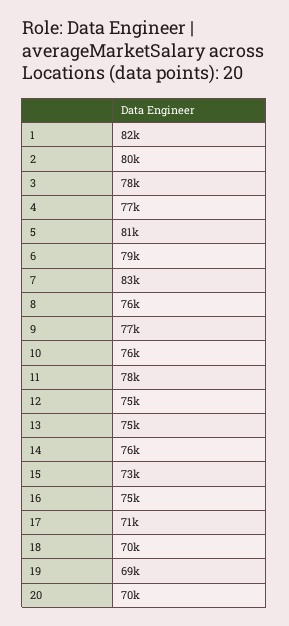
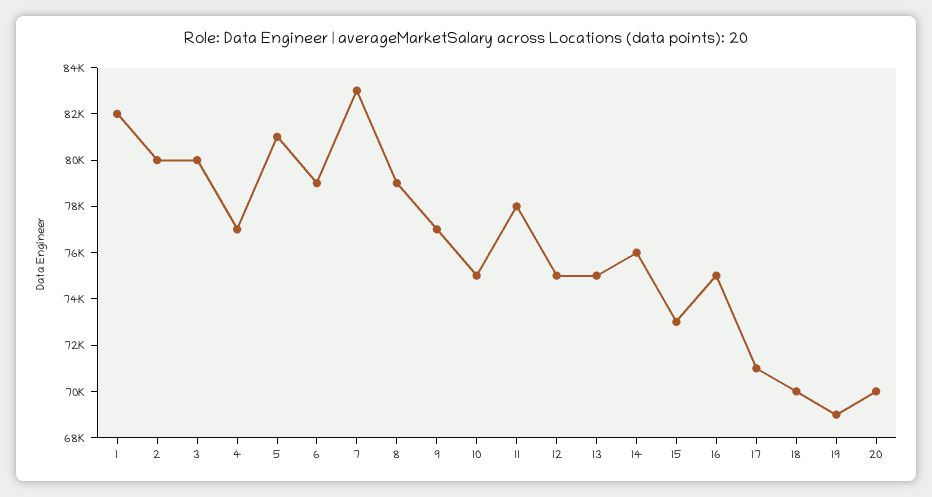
  {
    "1": 82000,
    "2": 80000,
-   "3": 78000,
+   "3": 80000,
    "4": 77000,
    "5": 81000,
    "6": 79000,
    "7": 83000,
-   "8": 76000,
+   "8": 79000,
    "9": 77000,
-   "10": 76000,
+   "10": 75000,
    "11": 78000,
    "12": 75000,
    "13": 75000,
    "14": 76000,
    "15": 73000,
    "16": 75000,
    "17": 71000,
    "18": 70000,
    "19": 69000,
    "20": 70000
  }

